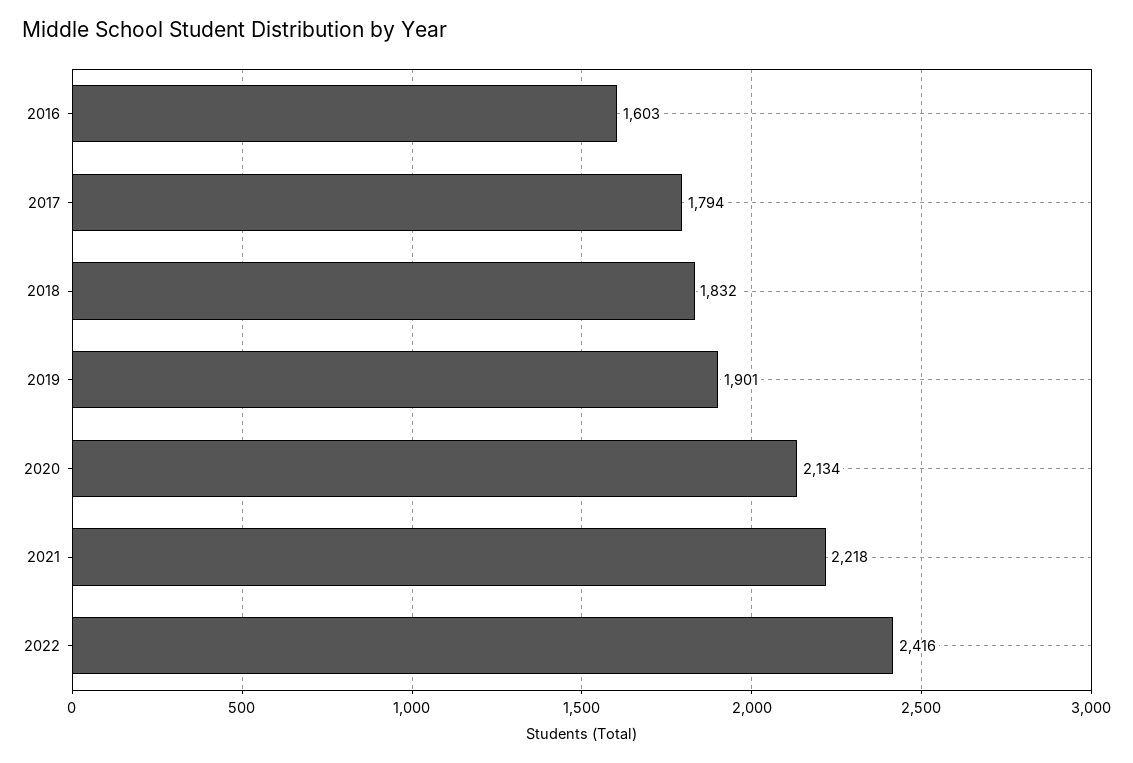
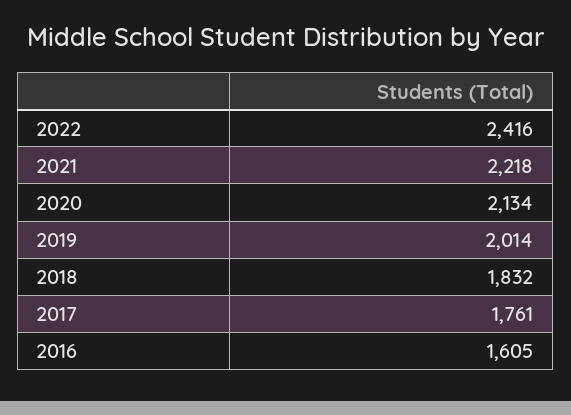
  {
-   "2016": 1603,
+   "2016": 1605,
-   "2017": 1794,
+   "2017": 1761,
    "2018": 1832,
-   "2019": 1901,
+   "2019": 2014,
    "2020": 2134,
    "2021": 2218,
    "2022": 2416
  }

